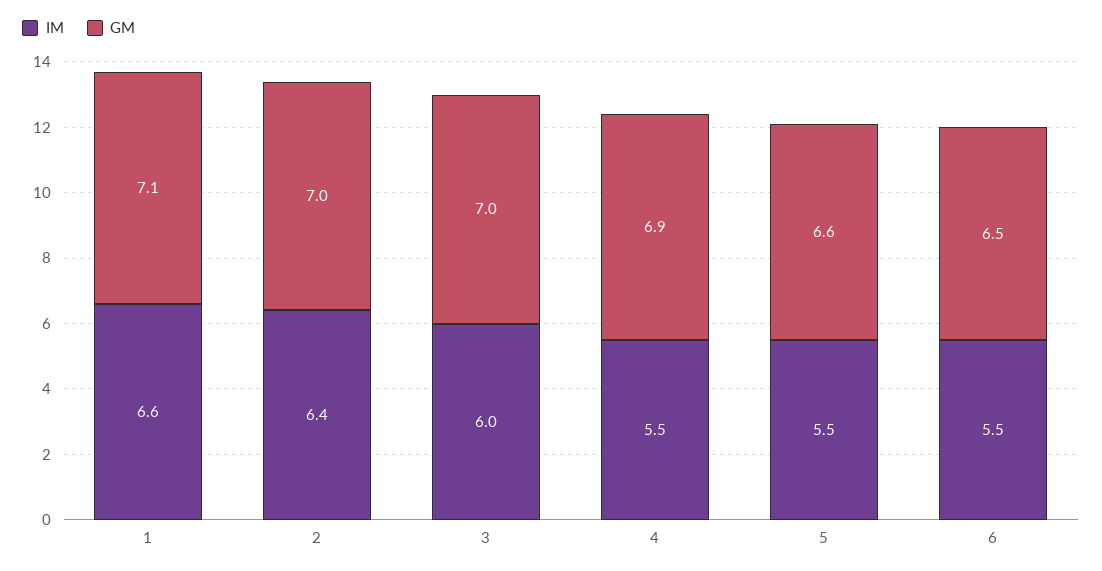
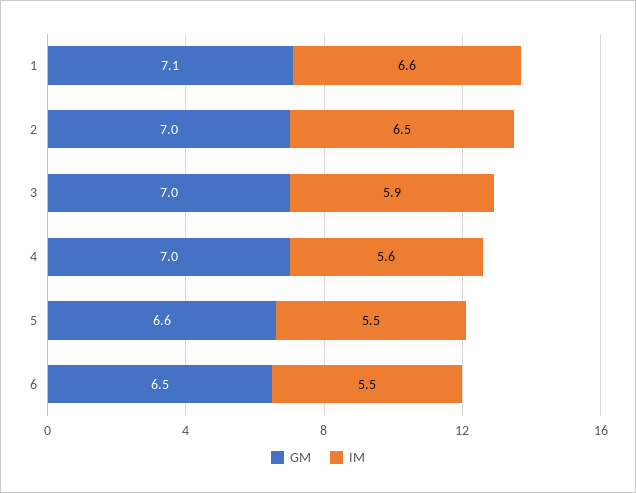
  {
    "IM": {
      "1": 6.6,
-     "2": 6.4,
+     "2": 6.5,
-     "3": 6,
+     "3": 5.9,
-     "4": 5.5,
+     "4": 5.6,
      "5": 5.5,
      "6": 5.5
    },
    "GM": {
      "1": 7.1,
      "2": 7,
      "3": 7,
-     "4": 6.9,
+     "4": 7,
      "5": 6.6,
      "6": 6.5
    }
  }

